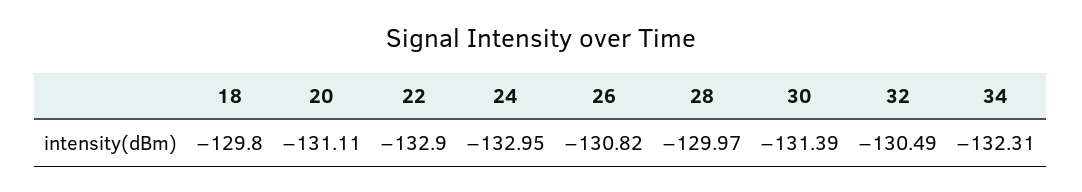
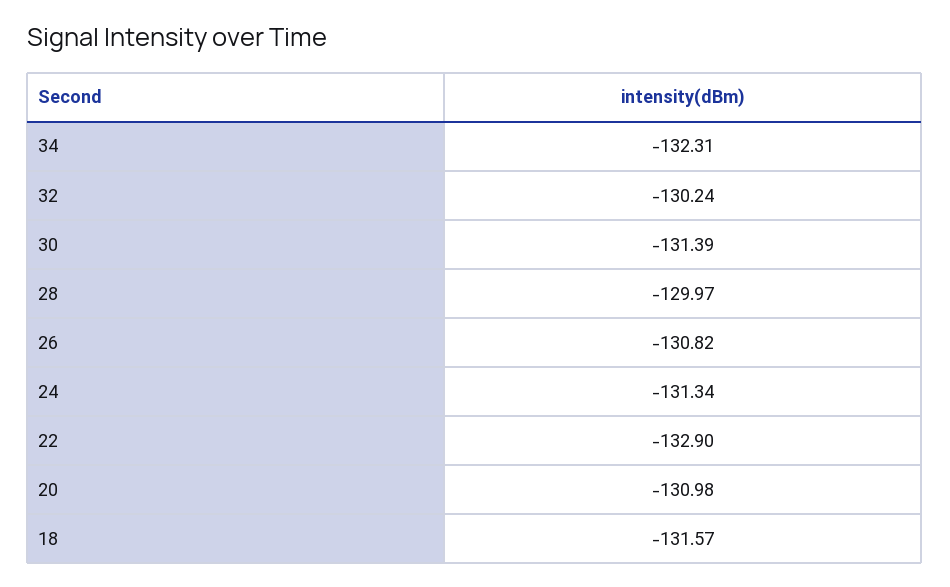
  {
-   "18": -129.8,
+   "18": -131.57,
-   "20": -131.11,
+   "20": -130.98,
    "22": -132.9,
-   "24": -132.95,
+   "24": -131.34,
    "26": -130.82,
    "28": -129.97,
    "30": -131.39,
-   "32": -130.49,
+   "32": -130.24,
    "34": -132.31
  }

